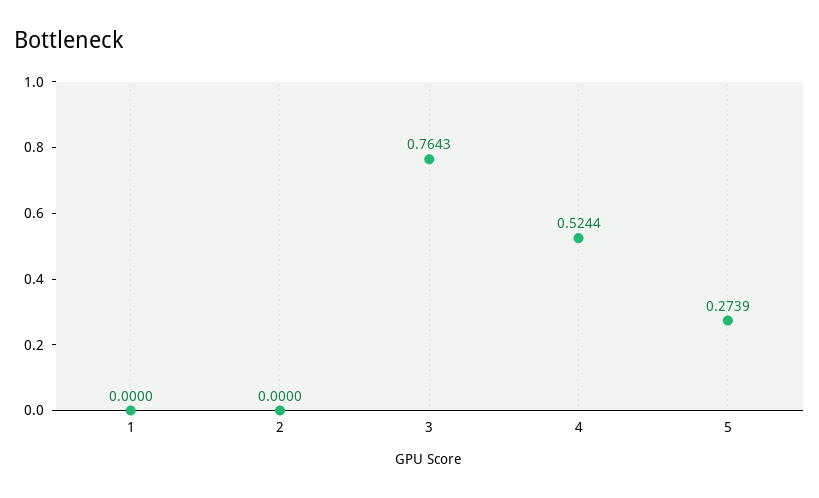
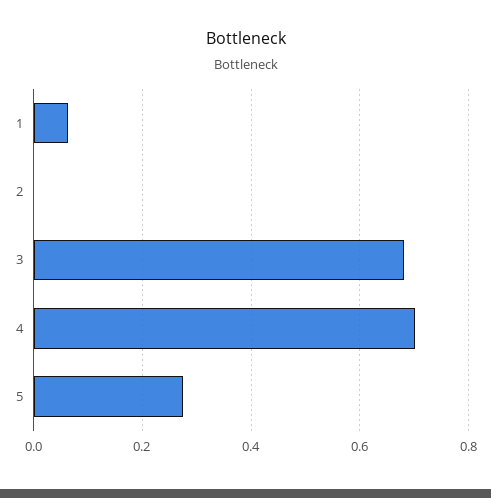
  {
-   "1": 0,
+   "1": 0.06,
    "2": 0,
-   "3": 0.7643,
+   "3": 0.68,
-   "4": 0.5244,
+   "4": 0.7,
    "5": 0.2739
  }

